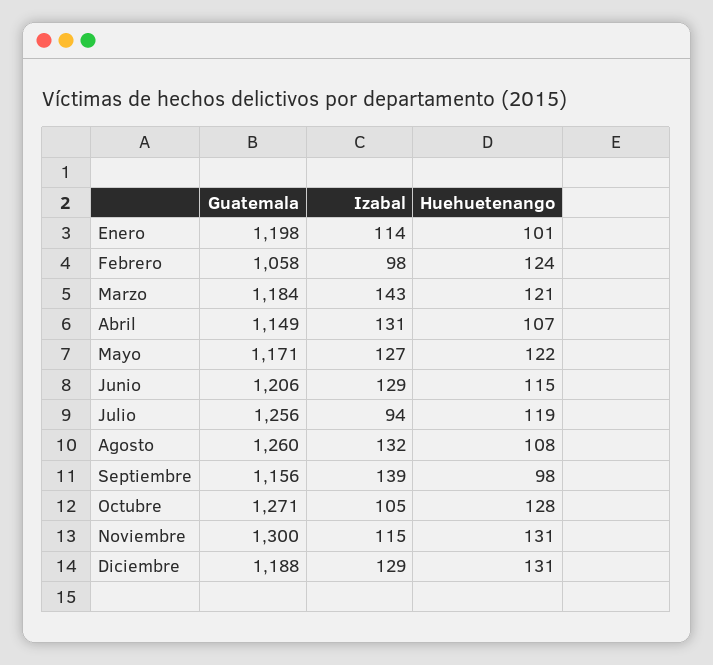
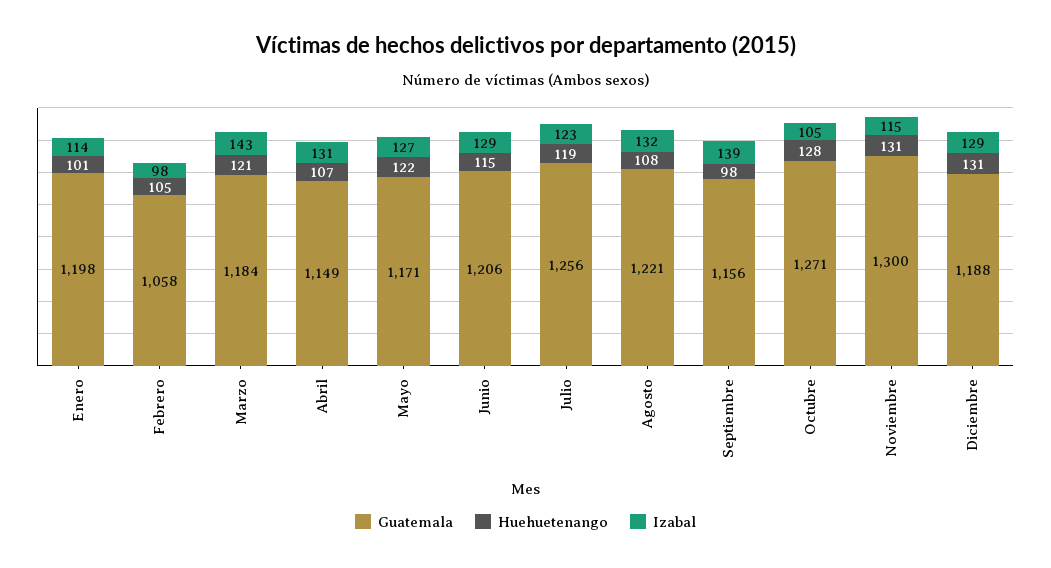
  {
    "Guatemala": {
      "Enero": 1198,
      "Febrero": 1058,
      "Marzo": 1184,
      "Abril": 1149,
      "Mayo": 1171,
      "Junio": 1206,
      "Julio": 1256,
-     "Agosto": 1260,
+     "Agosto": 1221,
      "Septiembre": 1156,
      "Octubre": 1271,
      "Noviembre": 1300,
      "Diciembre": 1188
    },
    "Izabal": {
      "Enero": 114,
      "Febrero": 98,
      "Marzo": 143,
      "Abril": 131,
      "Mayo": 127,
      "Junio": 129,
-     "Julio": 94,
+     "Julio": 123,
      "Agosto": 132,
      "Septiembre": 139,
      "Octubre": 105,
      "Noviembre": 115,
      "Diciembre": 129
    },
    "Huehuetenango": {
      "Enero": 101,
-     "Febrero": 124,
+     "Febrero": 105,
      "Marzo": 121,
      "Abril": 107,
      "Mayo": 122,
      "Junio": 115,
      "Julio": 119,
      "Agosto": 108,
      "Septiembre": 98,
      "Octubre": 128,
      "Noviembre": 131,
      "Diciembre": 131
    }
  }

